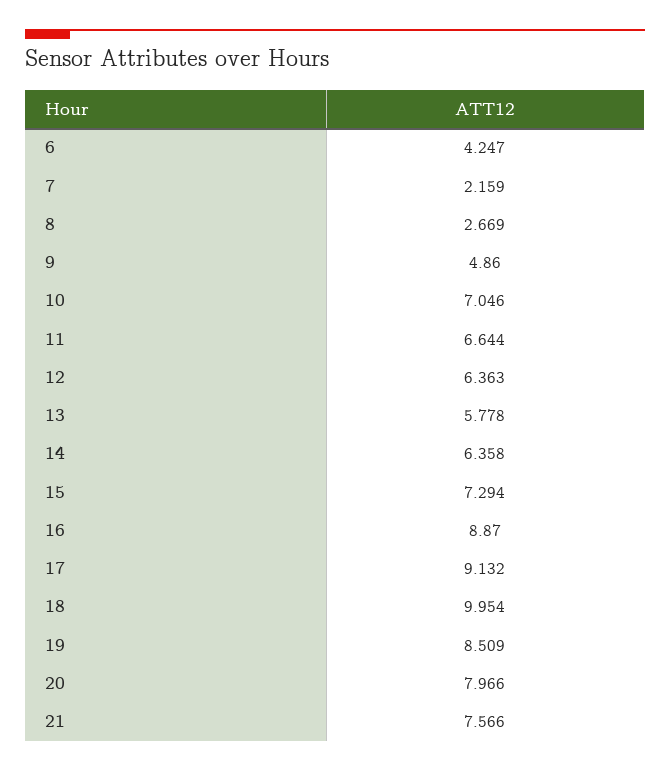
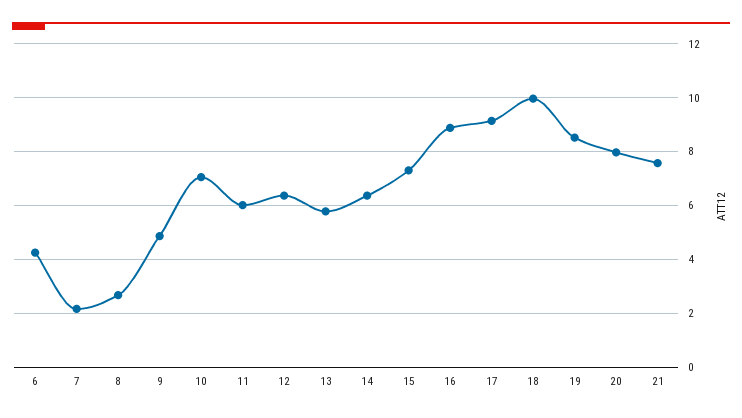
  {
    "6": 4.247,
    "7": 2.159,
    "8": 2.669,
    "9": 4.86,
    "10": 7.046,
-   "11": 6.644,
+   "11": 6,
    "12": 6.363,
    "13": 5.778,
    "14": 6.358,
    "15": 7.294,
    "16": 8.87,
    "17": 9.132,
    "18": 9.954,
    "19": 8.509,
    "20": 7.966,
    "21": 7.566
  }

